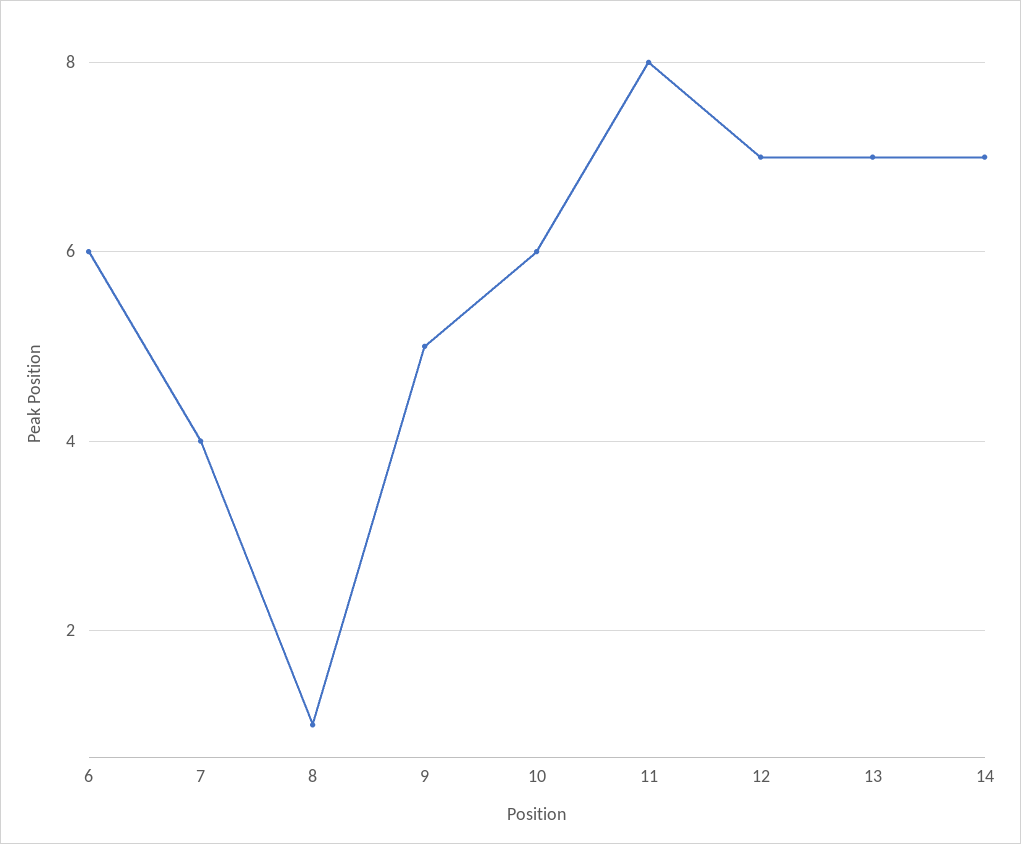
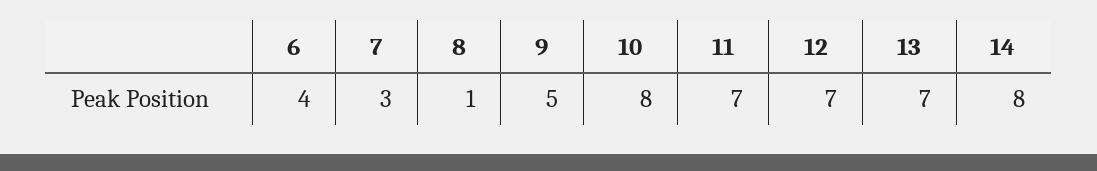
  {
-   "6": 6,
+   "6": 4,
-   "7": 4,
+   "7": 3,
    "8": 1,
    "9": 5,
-   "10": 6,
+   "10": 8,
-   "11": 8,
+   "11": 7,
    "12": 7,
    "13": 7,
-   "14": 7
+   "14": 8
  }

